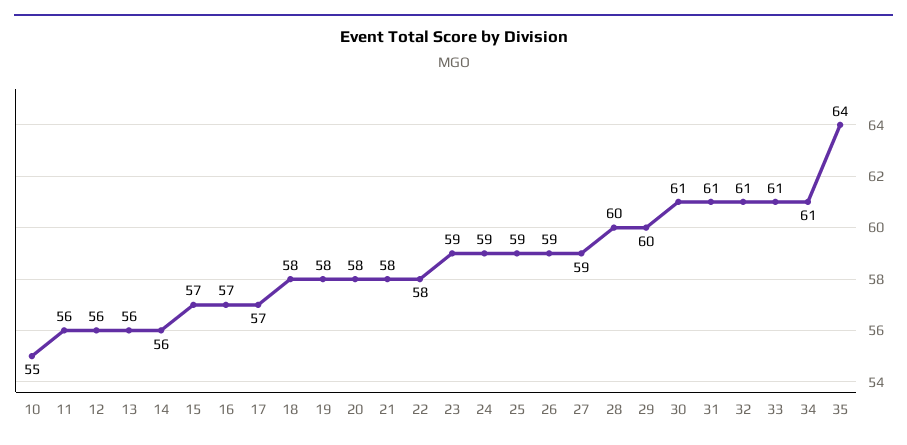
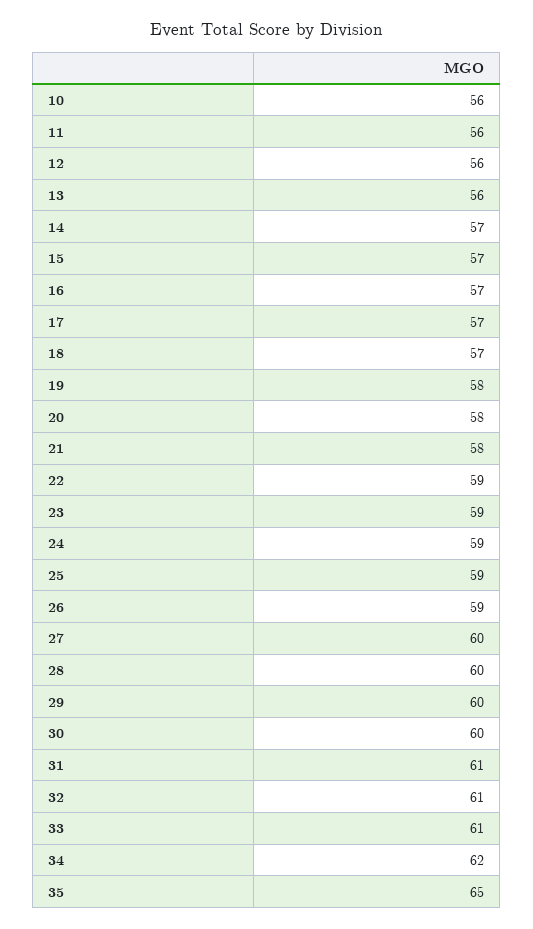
  {
-   "10": 55,
+   "10": 56,
    "11": 56,
    "12": 56,
    "13": 56,
-   "14": 56,
+   "14": 57,
    "15": 57,
    "16": 57,
    "17": 57,
-   "18": 58,
+   "18": 57,
    "19": 58,
    "20": 58,
    "21": 58,
-   "22": 58,
+   "22": 59,
    "23": 59,
    "24": 59,
    "25": 59,
    "26": 59,
-   "27": 59,
+   "27": 60,
    "28": 60,
    "29": 60,
-   "30": 61,
+   "30": 60,
    "31": 61,
    "32": 61,
    "33": 61,
-   "34": 61,
+   "34": 62,
-   "35": 64
+   "35": 65
  }

